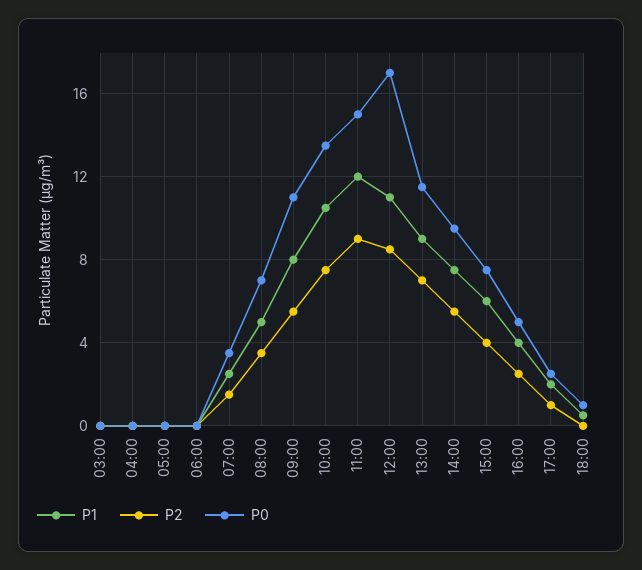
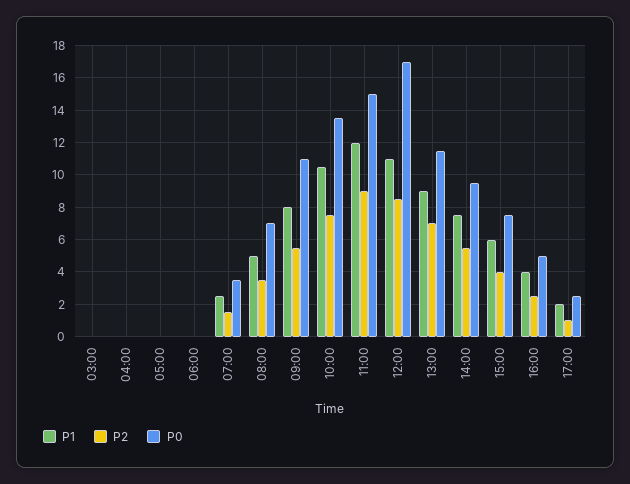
  {
    "P1": {
      "03:00": 0,
      "04:00": 0,
      "05:00": 0,
      "06:00": 0,
      "07:00": 2.5,
      "08:00": 5,
      "09:00": 8,
      "10:00": 10.5,
      "11:00": 12,
      "12:00": 11,
      "13:00": 9,
      "14:00": 7.5,
      "15:00": 6,
      "16:00": 4,
-     "17:00": 2,
+     "17:00": 2
-     "18:00": 0.5
    },
    "P2": {
      "03:00": 0,
      "04:00": 0,
      "05:00": 0,
      "06:00": 0,
      "07:00": 1.5,
      "08:00": 3.5,
      "09:00": 5.5,
      "10:00": 7.5,
      "11:00": 9,
      "12:00": 8.5,
      "13:00": 7,
      "14:00": 5.5,
      "15:00": 4,
      "16:00": 2.5,
-     "17:00": 1,
+     "17:00": 1
-     "18:00": 0
    },
    "P0": {
      "03:00": 0,
      "04:00": 0,
      "05:00": 0,
      "06:00": 0,
      "07:00": 3.5,
      "08:00": 7,
      "09:00": 11,
      "10:00": 13.5,
      "11:00": 15,
      "12:00": 17,
      "13:00": 11.5,
      "14:00": 9.5,
      "15:00": 7.5,
      "16:00": 5,
-     "17:00": 2.5,
+     "17:00": 2.5
-     "18:00": 1
    }
  }

